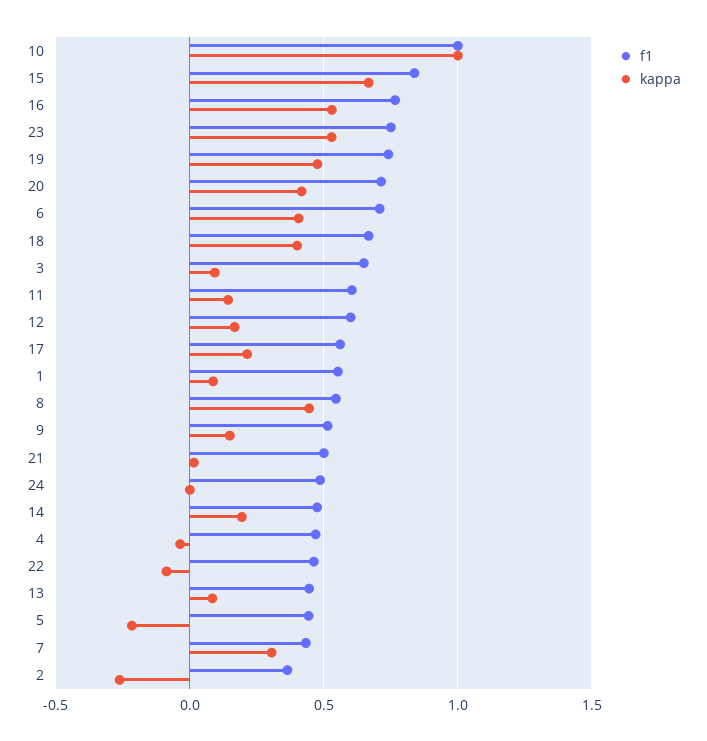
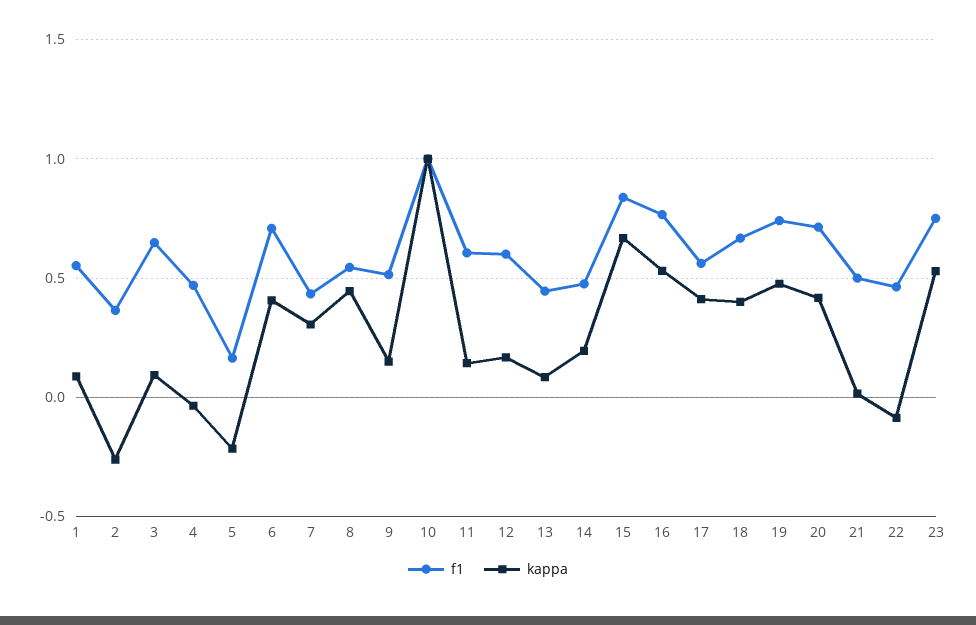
  {
    "f1": {
      "10": 1,
      "15": 0.85,
      "16": 0.75,
      "23": 0.75,
      "19": 0.75,
      "20": 0.7,
      "6": 0.7,
      "18": 0.65,
      "3": 0.65,
      "11": 0.6,
      "12": 0.6,
      "17": 0.55,
      "1": 0.55,
      "8": 0.55,
      "9": 0.5,
      "21": 0.5,
-     "24": 0.5,
      "14": 0.5,
      "4": 0.45,
      "22": 0.45,
      "13": 0.45,
-     "5": 0.45,
+     "5": 0.15,
      "7": 0.45,
      "2": 0.35
    },
    "kappa": {
      "10": 1,
      "15": 0.65,
      "16": 0.55,
      "23": 0.55,
      "19": 0.5,
      "20": 0.4,
      "6": 0.4,
      "18": 0.4,
      "3": 0.1,
      "11": 0.15,
      "12": 0.15,
-     "17": 0.2,
+     "17": 0.4,
      "1": 0.1,
      "8": 0.45,
      "9": 0.15,
      "21": 0,
-     "24": 0,
      "14": 0.2,
      "4": -0.05,
      "22": -0.1,
      "13": 0.1,
      "5": -0.2,
      "7": 0.3,
      "2": -0.25
    }
  }

